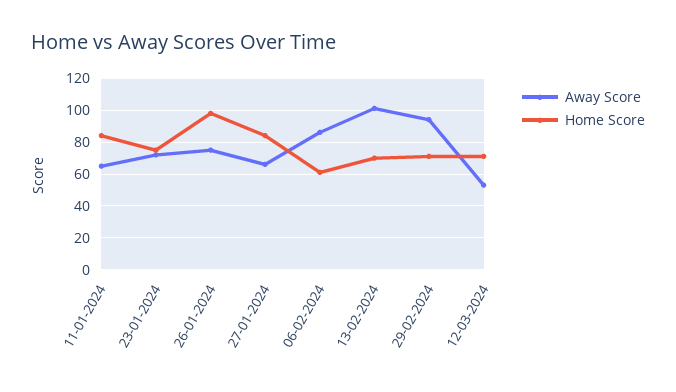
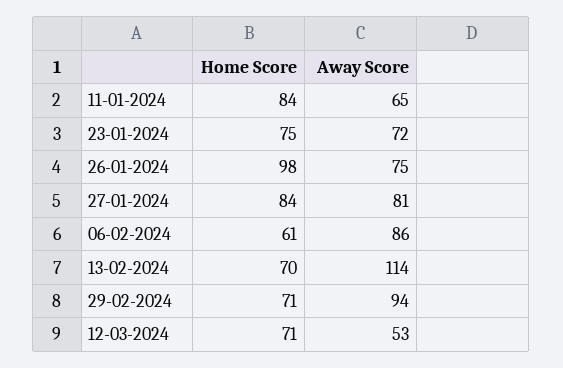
  {
    "Away Score": {
      "11-01-2024": 65,
      "23-01-2024": 72,
      "26-01-2024": 75,
-     "27-01-2024": 65,
+     "27-01-2024": 81,
      "06-02-2024": 86,
-     "13-02-2024": 100,
+     "13-02-2024": 114,
      "29-02-2024": 94,
      "12-03-2024": 53
    },
    "Home Score": {
      "11-01-2024": 84,
      "23-01-2024": 75,
      "26-01-2024": 98,
      "27-01-2024": 84,
      "06-02-2024": 61,
      "13-02-2024": 70,
      "29-02-2024": 71,
      "12-03-2024": 71
    }
  }

